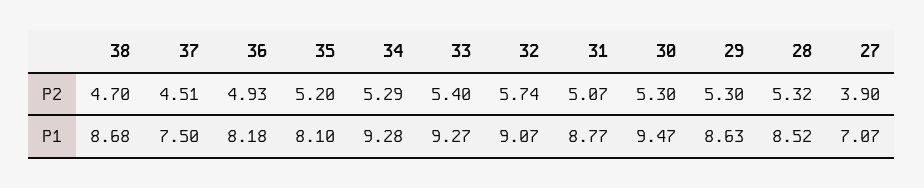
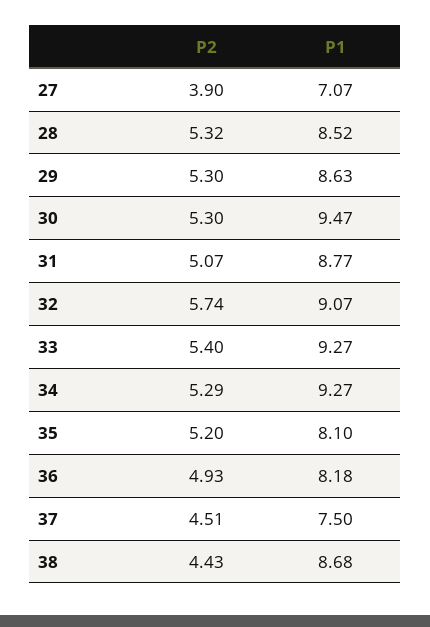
  {
    "38": {
-     "P2": 4.7,
+     "P2": 4.43,
      "P1": 8.68
    },
    "37": {
      "P2": 4.51,
      "P1": 7.5
    },
    "36": {
      "P2": 4.93,
      "P1": 8.18
    },
    "35": {
      "P2": 5.2,
      "P1": 8.1
    },
    "34": {
      "P2": 5.29,
-     "P1": 9.28
+     "P1": 9.27
    },
    "33": {
      "P2": 5.4,
      "P1": 9.27
    },
    "32": {
      "P2": 5.74,
      "P1": 9.07
    },
    "31": {
      "P2": 5.07,
      "P1": 8.77
    },
    "30": {
      "P2": 5.3,
      "P1": 9.47
    },
    "29": {
      "P2": 5.3,
      "P1": 8.63
    },
    "28": {
      "P2": 5.32,
      "P1": 8.52
    },
    "27": {
      "P2": 3.9,
      "P1": 7.07
    }
  }

